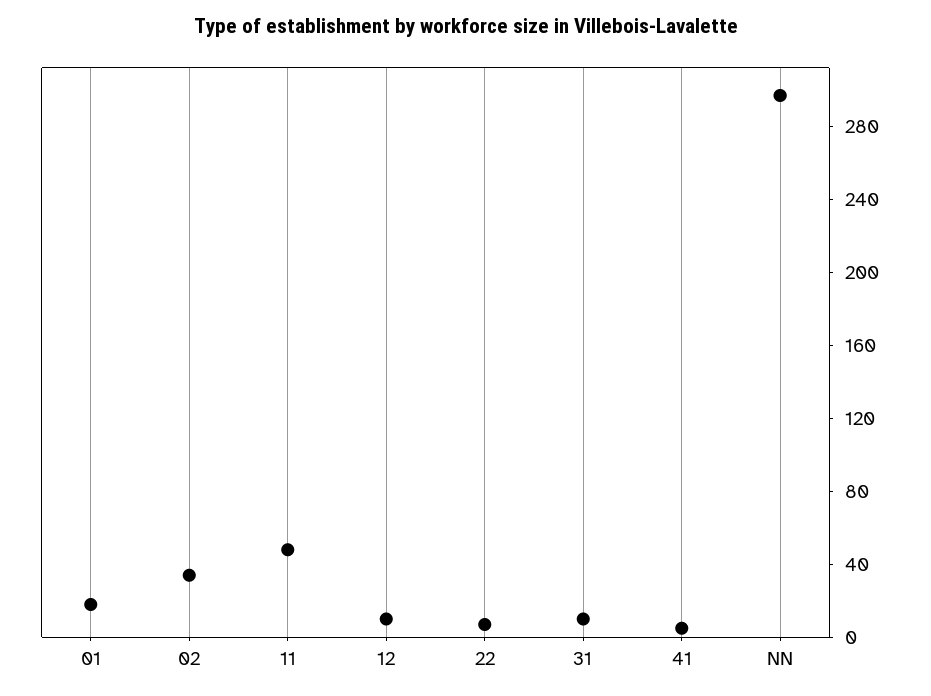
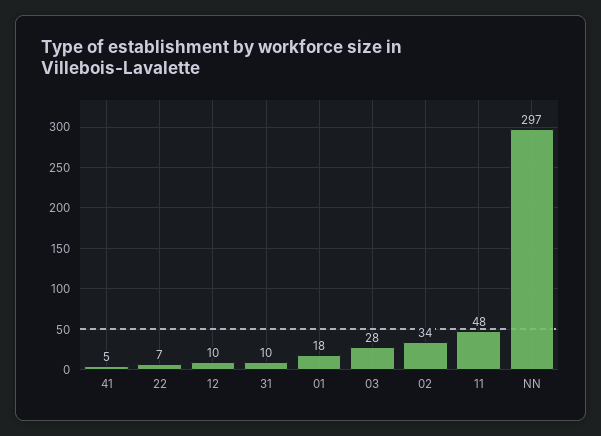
  {
    "01": 18,
    "02": 34,
    "11": 48,
    "12": 10,
    "22": 7,
    "31": 10,
    "41": 5,
-   "NN": 297
+   "NN": 297,
+   "03": 28
  }

